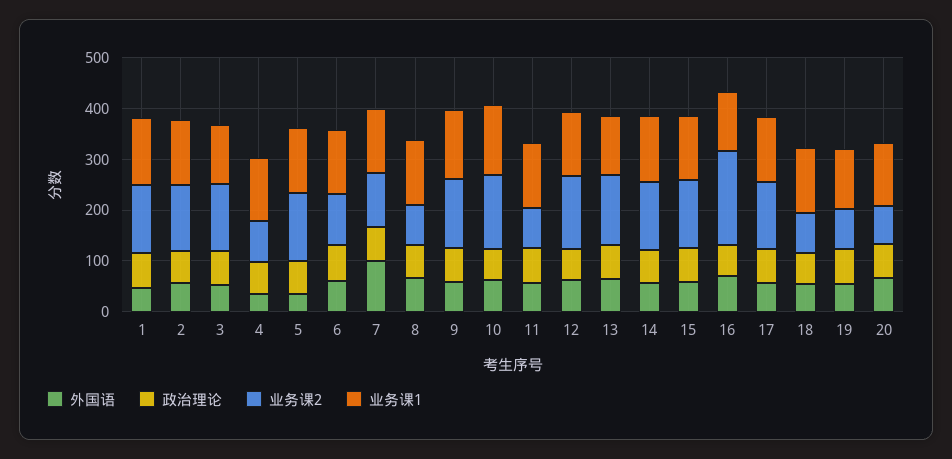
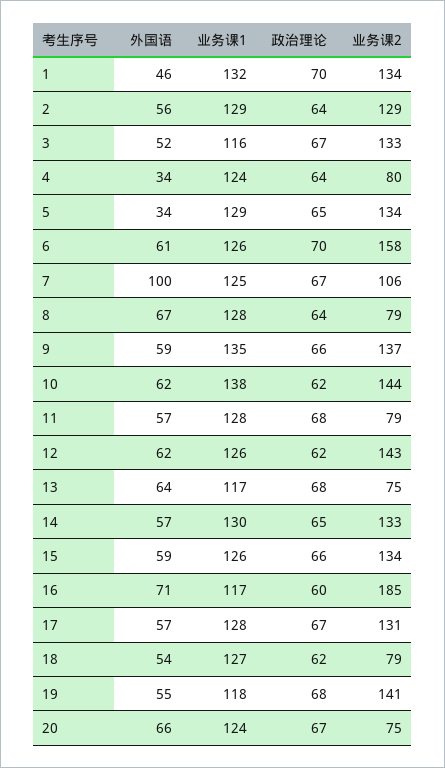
  {
    "外国语": {
      "1": 46,
      "2": 56,
      "3": 52,
      "4": 34,
      "5": 34,
      "6": 61,
      "7": 100,
      "8": 67,
      "9": 59,
      "10": 62,
      "11": 57,
      "12": 62,
      "13": 64,
      "14": 57,
      "15": 59,
      "16": 71,
      "17": 57,
      "18": 54,
      "19": 55,
      "20": 66
    },
    "政治理论": {
      "1": 70,
      "2": 64,
      "3": 67,
      "4": 64,
      "5": 65,
      "6": 70,
      "7": 67,
      "8": 64,
      "9": 66,
      "10": 62,
      "11": 68,
      "12": 62,
      "13": 68,
      "14": 65,
      "15": 66,
      "16": 60,
      "17": 67,
      "18": 62,
      "19": 68,
      "20": 67
    },
    "业务课2": {
      "1": 134,
      "2": 129,
      "3": 133,
      "4": 80,
      "5": 134,
-     "6": 100,
+     "6": 158,
      "7": 106,
      "8": 79,
      "9": 137,
      "10": 144,
      "11": 79,
      "12": 143,
-     "13": 140,
+     "13": 75,
      "14": 133,
      "15": 134,
      "16": 185,
      "17": 131,
      "18": 79,
-     "19": 80,
+     "19": 141,
      "20": 75
    },
    "业务课1": {
      "1": 132,
      "2": 129,
      "3": 116,
      "4": 124,
      "5": 129,
      "6": 126,
      "7": 125,
      "8": 128,
      "9": 135,
      "10": 138,
      "11": 128,
      "12": 126,
      "13": 117,
      "14": 130,
      "15": 126,
      "16": 117,
      "17": 128,
      "18": 127,
      "19": 118,
      "20": 124
    }
  }

